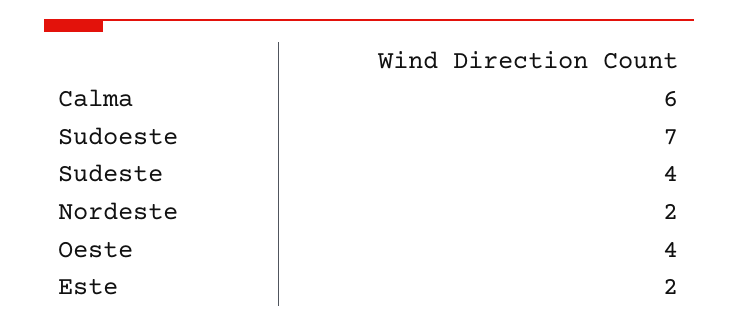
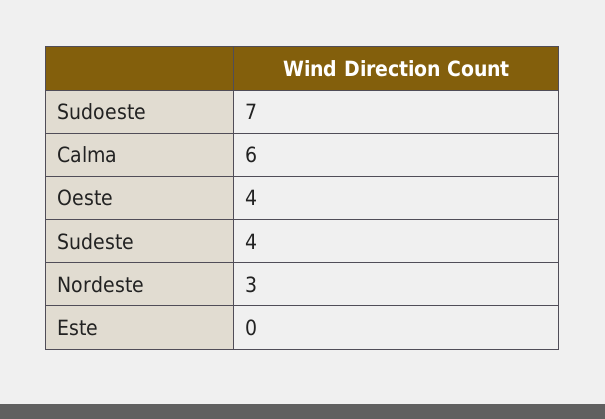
  {
    "Calma": 6,
    "Sudoeste": 7,
    "Sudeste": 4,
-   "Nordeste": 2,
+   "Nordeste": 3,
    "Oeste": 4,
-   "Este": 2
+   "Este": 0
  }

